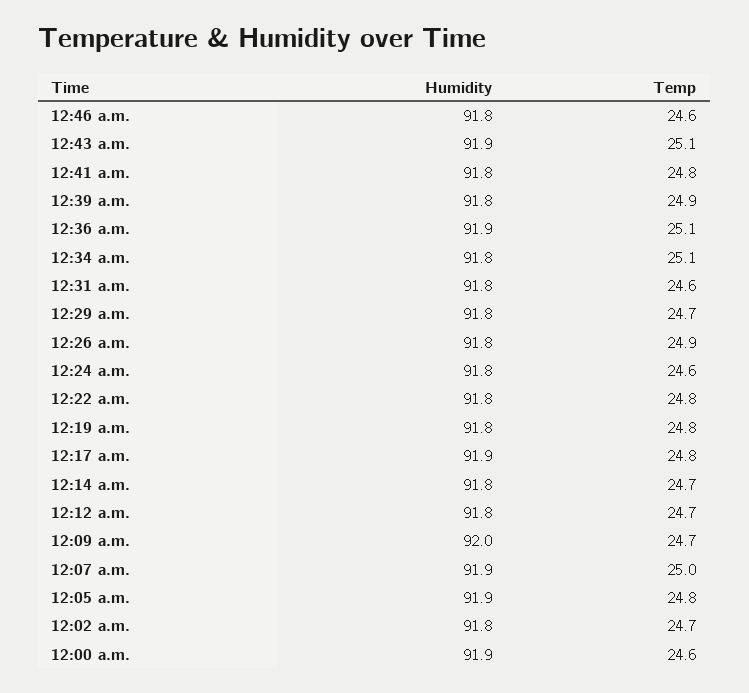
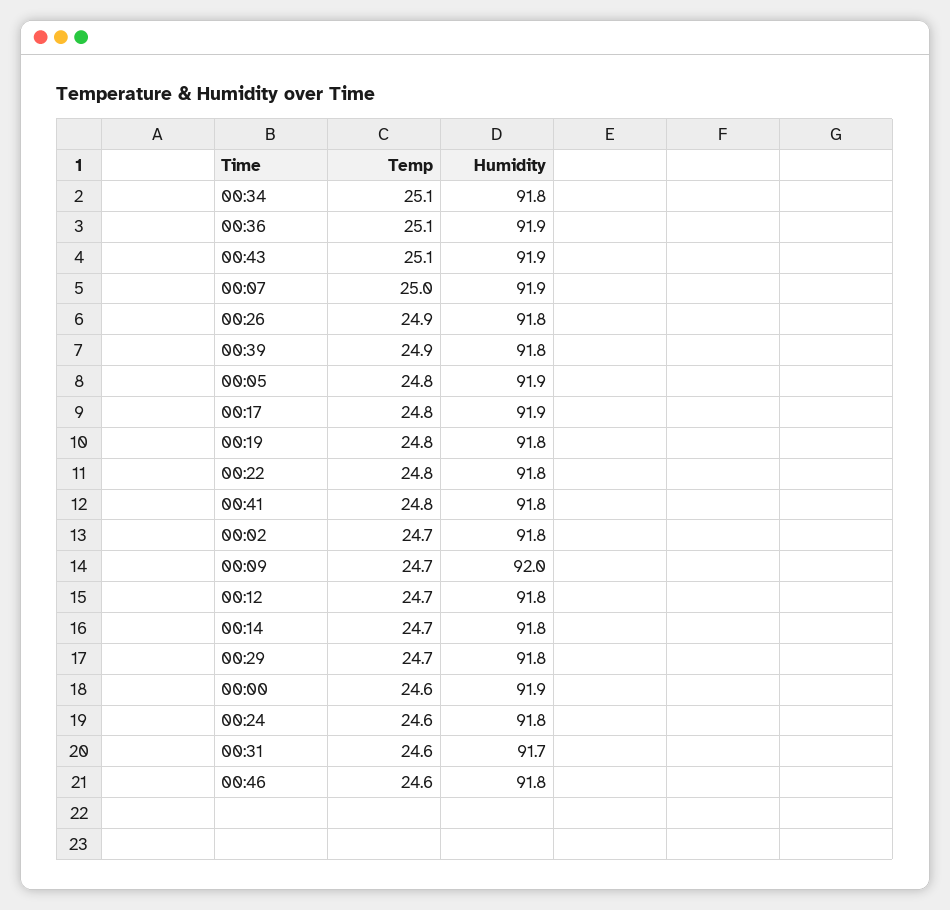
  {
    "Humidity": {
      "12:46 a.m.": 91.8,
      "12:43 a.m.": 91.9,
      "12:41 a.m.": 91.8,
      "12:39 a.m.": 91.8,
      "12:36 a.m.": 91.9,
      "12:34 a.m.": 91.8,
-     "12:31 a.m.": 91.8,
+     "12:31 a.m.": 91.7,
      "12:29 a.m.": 91.8,
      "12:26 a.m.": 91.8,
      "12:24 a.m.": 91.8,
      "12:22 a.m.": 91.8,
      "12:19 a.m.": 91.8,
      "12:17 a.m.": 91.9,
      "12:14 a.m.": 91.8,
      "12:12 a.m.": 91.8,
      "12:09 a.m.": 92,
      "12:07 a.m.": 91.9,
      "12:05 a.m.": 91.9,
      "12:02 a.m.": 91.8,
      "12:00 a.m.": 91.9
    },
    "Temp": {
      "12:46 a.m.": 24.6,
      "12:43 a.m.": 25.1,
      "12:41 a.m.": 24.8,
      "12:39 a.m.": 24.9,
      "12:36 a.m.": 25.1,
      "12:34 a.m.": 25.1,
      "12:31 a.m.": 24.6,
      "12:29 a.m.": 24.7,
      "12:26 a.m.": 24.9,
      "12:24 a.m.": 24.6,
      "12:22 a.m.": 24.8,
      "12:19 a.m.": 24.8,
      "12:17 a.m.": 24.8,
      "12:14 a.m.": 24.7,
      "12:12 a.m.": 24.7,
      "12:09 a.m.": 24.7,
      "12:07 a.m.": 25,
      "12:05 a.m.": 24.8,
      "12:02 a.m.": 24.7,
      "12:00 a.m.": 24.6
    }
  }

